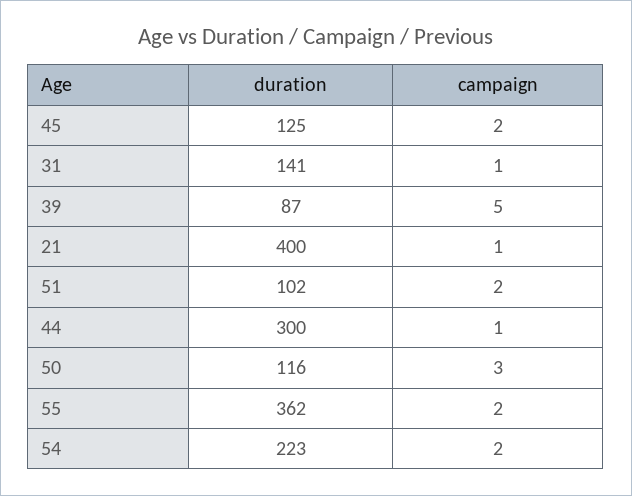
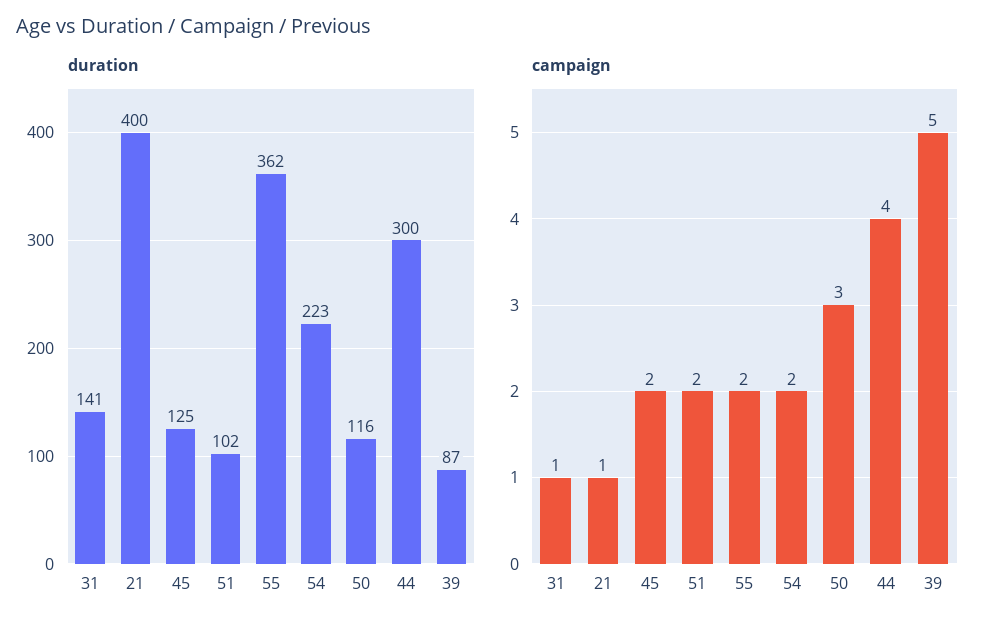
  {
    "duration": {
      "45": 125,
      "31": 141,
      "39": 87,
      "21": 400,
      "51": 102,
      "44": 300,
      "50": 116,
      "55": 362,
      "54": 223
    },
    "campaign": {
      "45": 2,
      "31": 1,
      "39": 5,
      "21": 1,
      "51": 2,
-     "44": 1,
+     "44": 4,
      "50": 3,
      "55": 2,
      "54": 2
    }
  }

